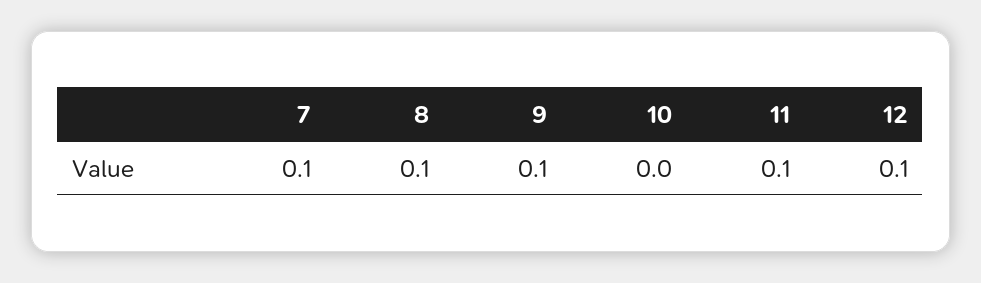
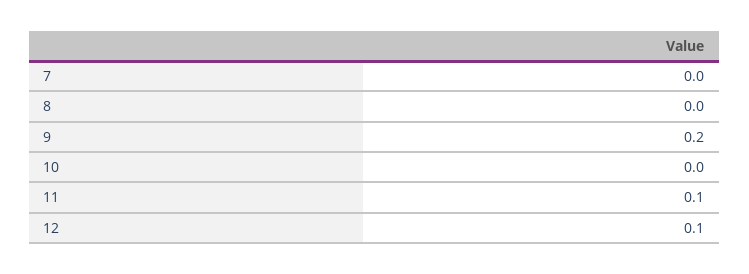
  {
-   "7": 0.1,
+   "7": 0,
-   "8": 0.1,
+   "8": 0,
-   "9": 0.1,
+   "9": 0.2,
    "10": 0,
    "11": 0.1,
    "12": 0.1
  }

